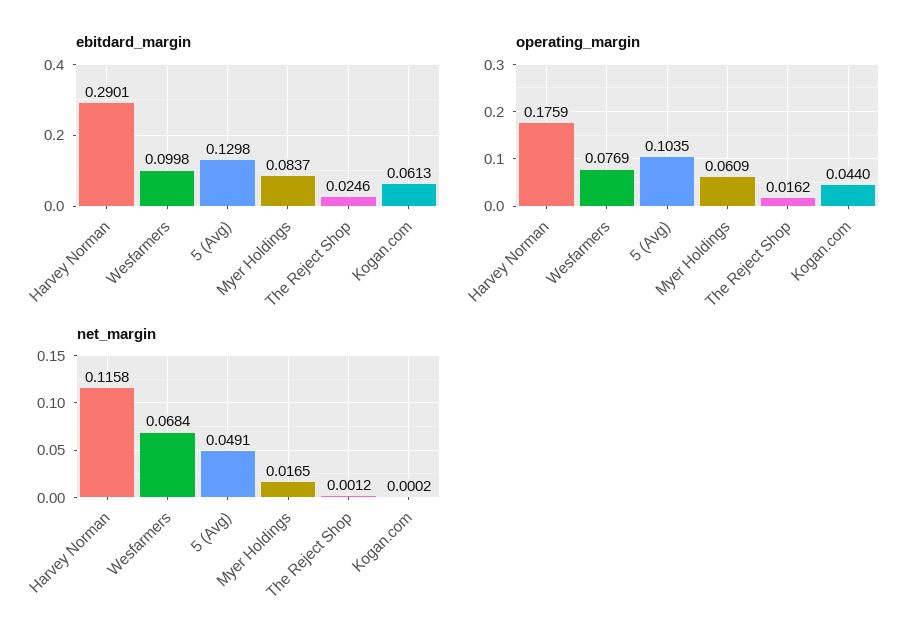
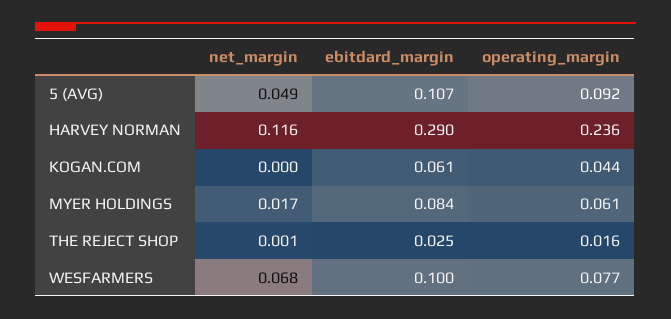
  {
    "ebitdard_margin": {
      "Harvey Norman": 0.2901,
      "Wesfarmers": 0.0998,
-     "5 (Avg)": 0.1298,
+     "5 (Avg)": 0.107,
      "Myer Holdings": 0.0837,
      "The Reject Shop": 0.0246,
      "Kogan.com": 0.0613
    },
    "operating_margin": {
-     "Harvey Norman": 0.1759,
+     "Harvey Norman": 0.236,
      "Wesfarmers": 0.0769,
-     "5 (Avg)": 0.1035,
+     "5 (Avg)": 0.092,
      "Myer Holdings": 0.0609,
      "The Reject Shop": 0.0162,
      "Kogan.com": 0.044
    },
    "net_margin": {
      "Harvey Norman": 0.1158,
      "Wesfarmers": 0.0684,
      "5 (Avg)": 0.0491,
      "Myer Holdings": 0.0165,
      "The Reject Shop": 0.0012,
      "Kogan.com": 0.0002
    }
  }

